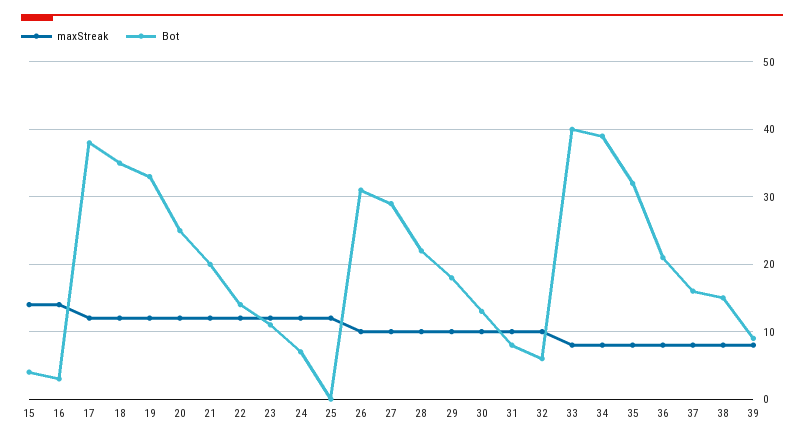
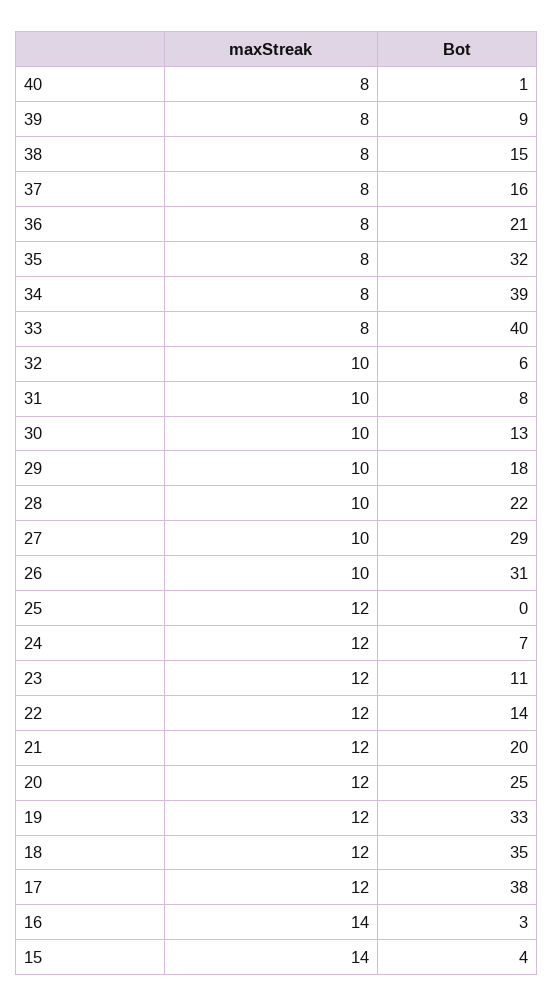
  {
    "maxStreak": {
      "15": 14,
      "16": 14,
      "17": 12,
      "18": 12,
      "19": 12,
      "20": 12,
      "21": 12,
      "22": 12,
      "23": 12,
      "24": 12,
      "25": 12,
      "26": 10,
      "27": 10,
      "28": 10,
      "29": 10,
      "30": 10,
      "31": 10,
      "32": 10,
      "33": 8,
      "34": 8,
      "35": 8,
      "36": 8,
      "37": 8,
      "38": 8,
-     "39": 8
+     "39": 8,
+     "40": 8
    },
    "Bot": {
      "15": 4,
      "16": 3,
      "17": 38,
      "18": 35,
      "19": 33,
      "20": 25,
      "21": 20,
      "22": 14,
      "23": 11,
      "24": 7,
      "25": 0,
      "26": 31,
      "27": 29,
      "28": 22,
      "29": 18,
      "30": 13,
      "31": 8,
      "32": 6,
      "33": 40,
      "34": 39,
      "35": 32,
      "36": 21,
      "37": 16,
      "38": 15,
-     "39": 9
+     "39": 9,
+     "40": 1
    }
  }

